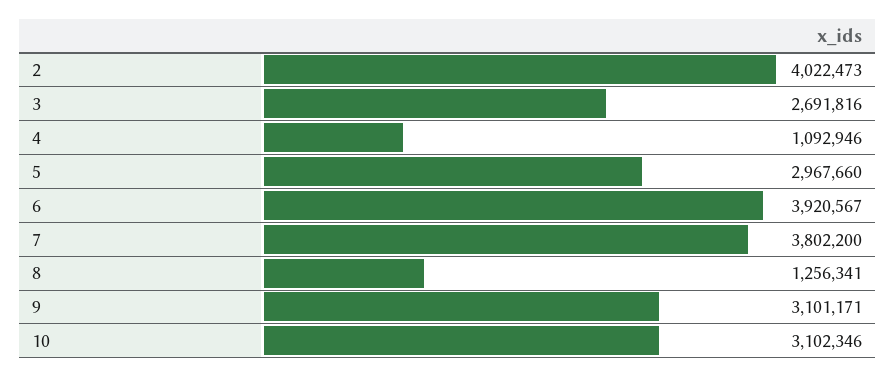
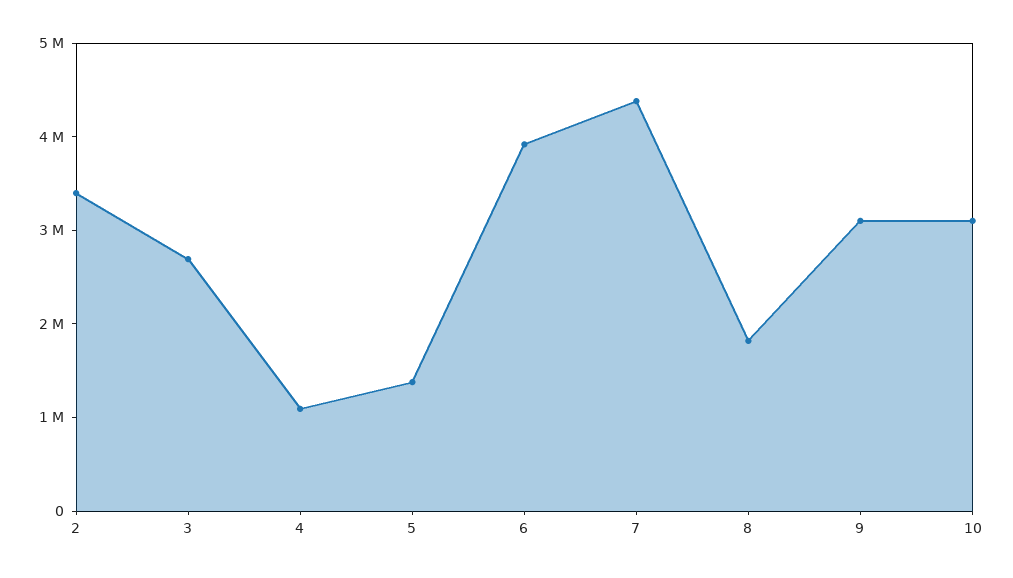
  {
-   "2": 4022473,
+   "2": 3400000,
    "3": 2691816,
    "4": 1092946,
-   "5": 2967660,
+   "5": 1400000,
    "6": 3920567,
-   "7": 3802200,
+   "7": 4400000,
-   "8": 1256341,
+   "8": 1800000,
    "9": 3101171,
    "10": 3102346
  }

